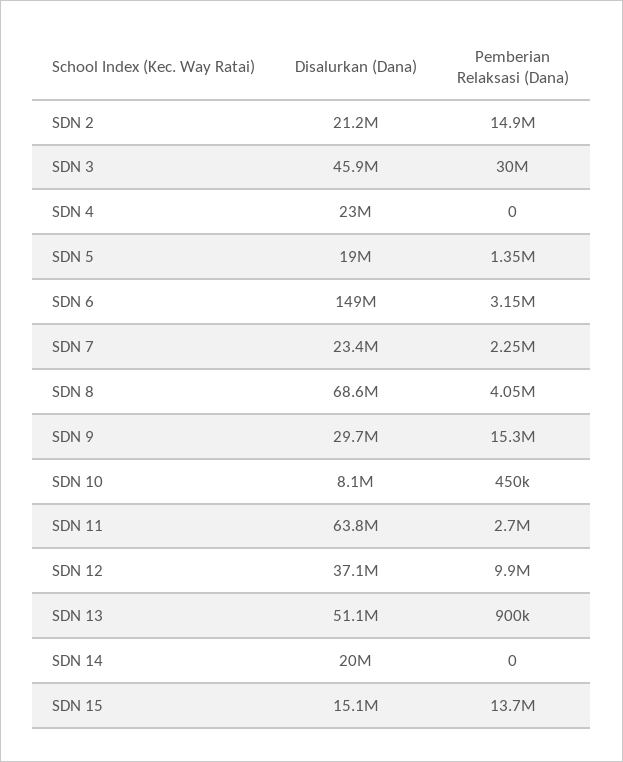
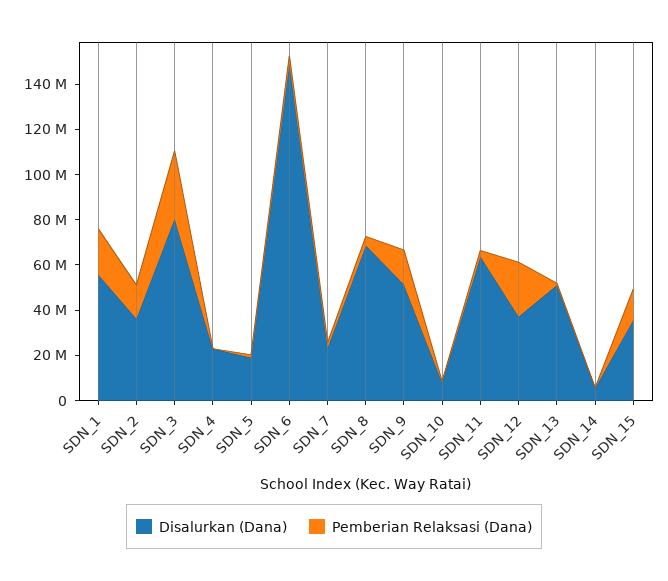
  {
    "Disalurkan (Dana)": {
-     "SDN 2": 21200000,
+     "SDN 2": 35000000,
-     "SDN 3": 45900000,
+     "SDN 3": 80000000,
      "SDN 4": 23000000,
      "SDN 5": 19000000,
      "SDN 6": 149000000,
      "SDN 7": 23400000,
      "SDN 8": 68600000,
-     "SDN 9": 29700000,
+     "SDN 9": 50000000,
      "SDN 10": 8100000,
      "SDN 11": 63800000,
      "SDN 12": 37100000,
      "SDN 13": 51100000,
-     "SDN 14": 20000000,
+     "SDN 14": 5000000,
-     "SDN 15": 15100000
+     "SDN 15": 35000000,
+     "SDN_1": 55000000
    },
    "Pemberian Relaksasi (Dana)": {
      "SDN 2": 14900000,
      "SDN 3": 30000000,
      "SDN 4": 0,
      "SDN 5": 1350000,
      "SDN 6": 3150000,
      "SDN 7": 2250000,
      "SDN 8": 4050000,
      "SDN 9": 15300000,
      "SDN 10": 450000,
      "SDN 11": 2700000,
-     "SDN 12": 9900000,
+     "SDN 12": 25000000,
      "SDN 13": 900000,
      "SDN 14": 0,
-     "SDN 15": 13700000
+     "SDN 15": 13700000,
+     "SDN_1": 20000000
    }
  }

